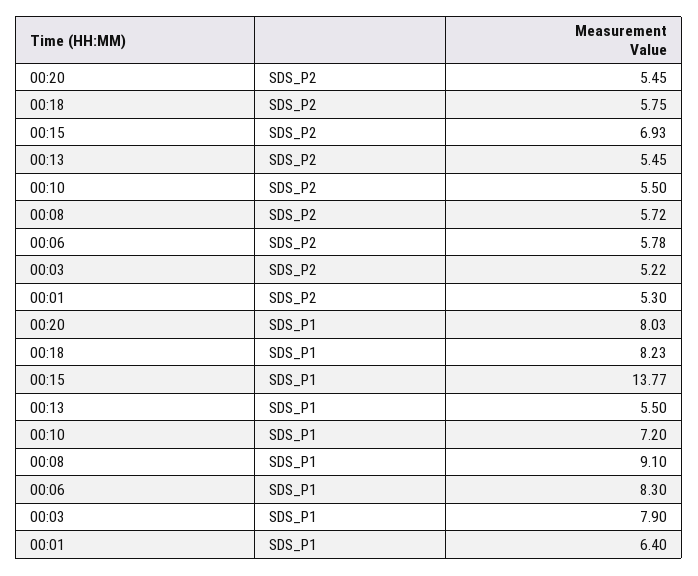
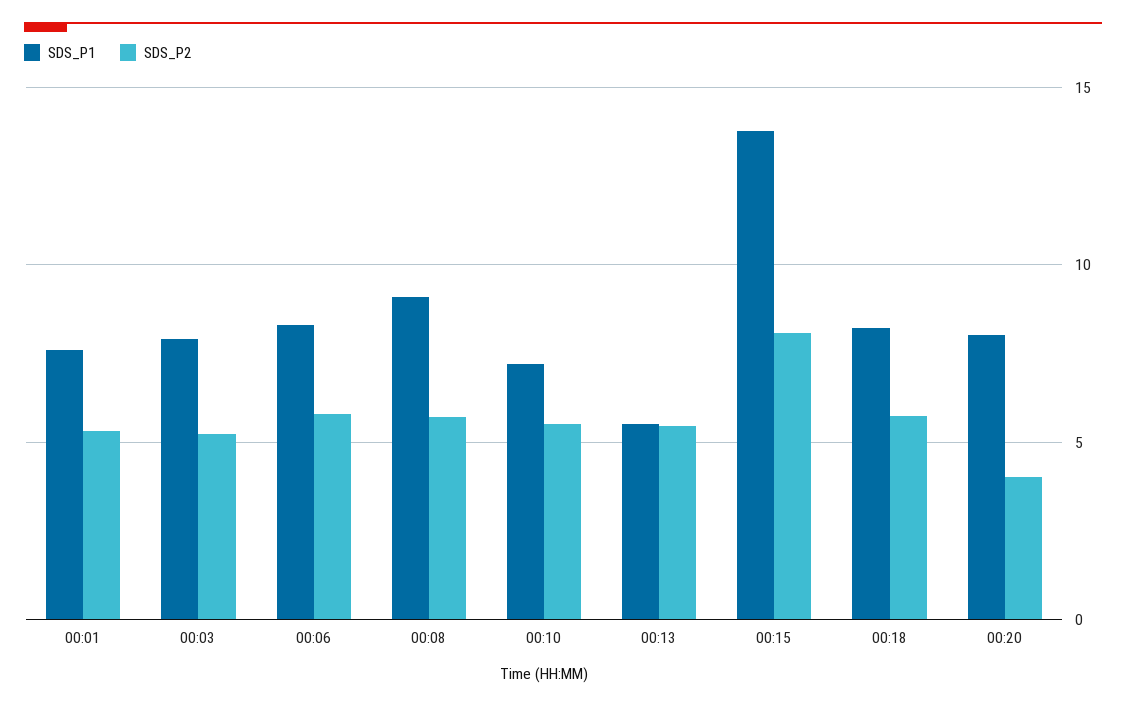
  {
    "SDS_P2": {
-     "00:20": 5.45,
+     "00:20": 4,
      "00:18": 5.75,
-     "00:15": 6.93,
+     "00:15": 8,
      "00:13": 5.45,
      "00:10": 5.5,
      "00:08": 5.72,
      "00:06": 5.78,
      "00:03": 5.22,
      "00:01": 5.3
    },
    "SDS_P1": {
      "00:20": 8.03,
      "00:18": 8.23,
      "00:15": 13.77,
      "00:13": 5.5,
      "00:10": 7.2,
      "00:08": 9.1,
      "00:06": 8.3,
      "00:03": 7.9,
-     "00:01": 6.4
+     "00:01": 7.5
    }
  }

